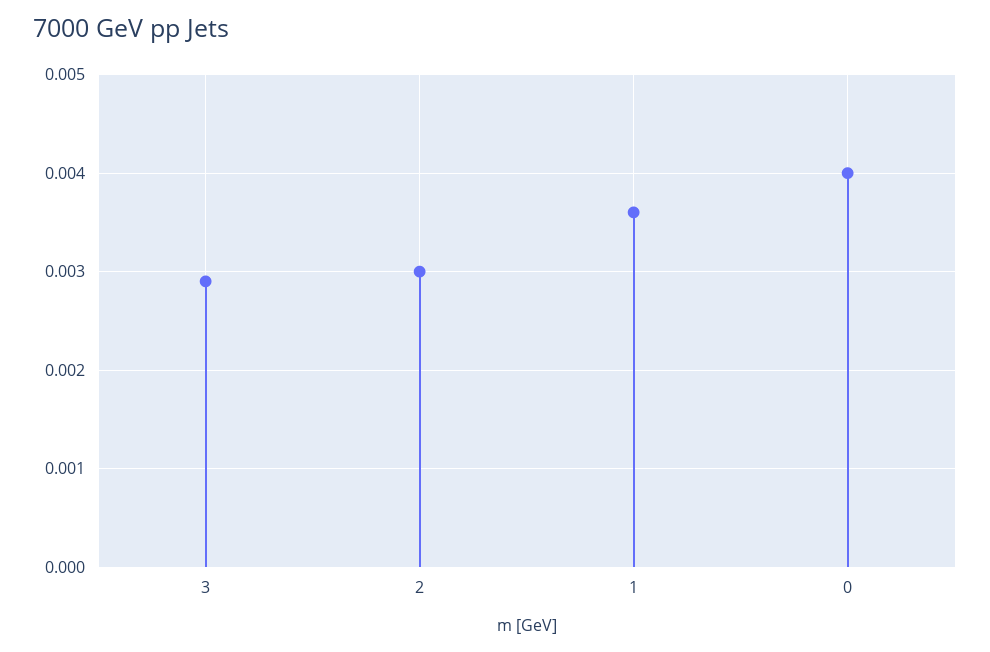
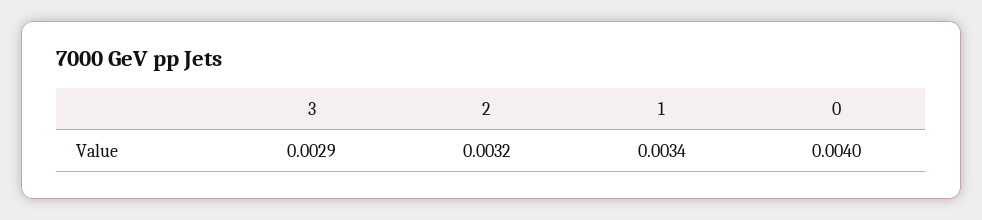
  {
    "3": 0.0029,
-   "2": 0.003,
+   "2": 0.0032,
-   "1": 0.0036,
+   "1": 0.0034,
    "0": 0.004
  }

